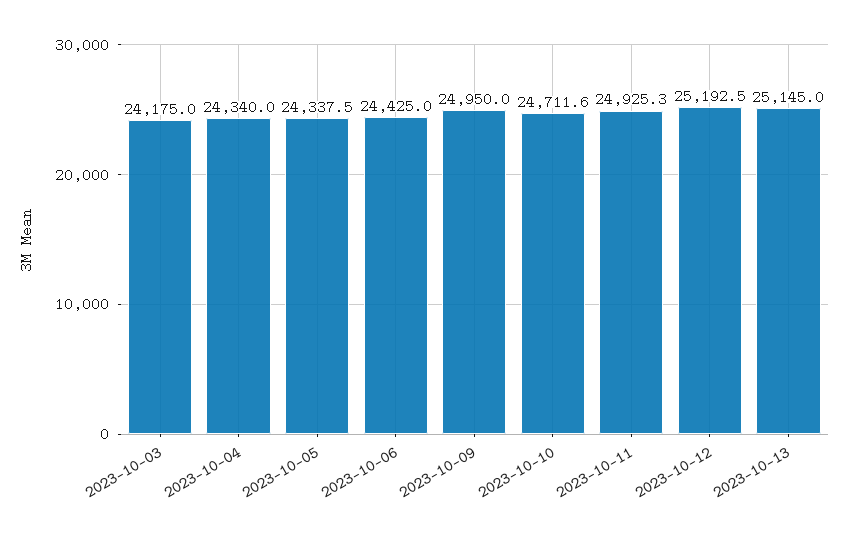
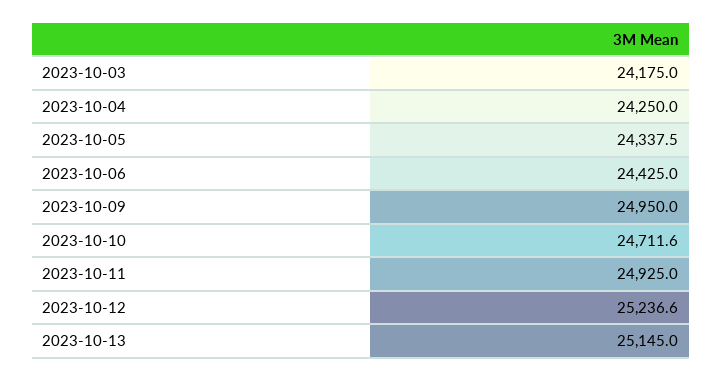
  {
    "2023-10-03": 24175,
-   "2023-10-04": 24340,
+   "2023-10-04": 24250,
    "2023-10-05": 24337.5,
    "2023-10-06": 24425,
    "2023-10-09": 24950,
    "2023-10-10": 24711.6,
-   "2023-10-11": 24925.3,
+   "2023-10-11": 24925,
-   "2023-10-12": 25192.5,
+   "2023-10-12": 25236.6,
    "2023-10-13": 25145
  }

